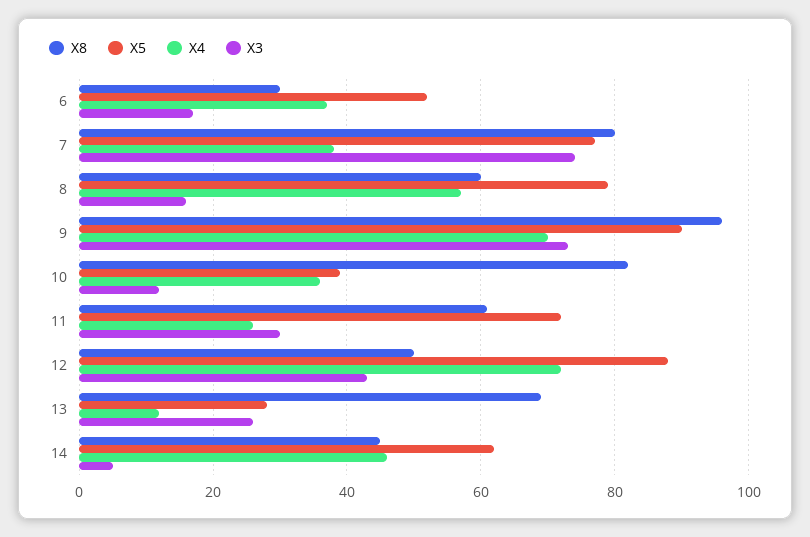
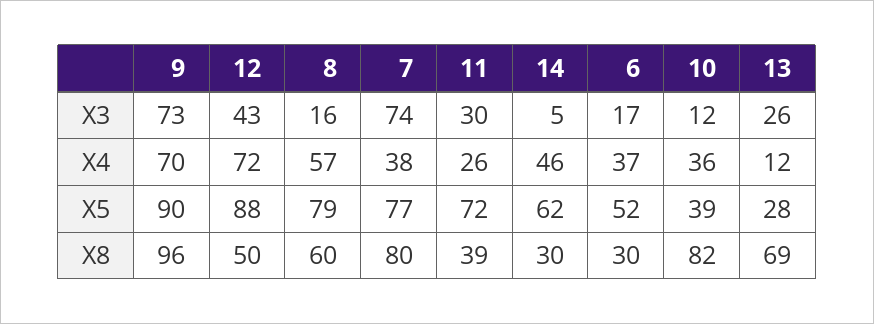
  {
    "X8": {
      "6": 30,
      "7": 80,
      "8": 60,
      "9": 96,
      "10": 82,
-     "11": 60,
+     "11": 39,
      "12": 50,
      "13": 69,
-     "14": 45
+     "14": 30
    },
    "X5": {
      "6": 52,
      "7": 77,
      "8": 79,
      "9": 90,
      "10": 39,
      "11": 72,
      "12": 88,
      "13": 28,
      "14": 62
    },
    "X4": {
      "6": 37,
      "7": 38,
      "8": 57,
      "9": 70,
      "10": 36,
      "11": 26,
      "12": 72,
      "13": 12,
      "14": 46
    },
    "X3": {
      "6": 17,
      "7": 74,
      "8": 16,
      "9": 73,
      "10": 12,
      "11": 30,
      "12": 43,
      "13": 26,
      "14": 5
    }
  }

